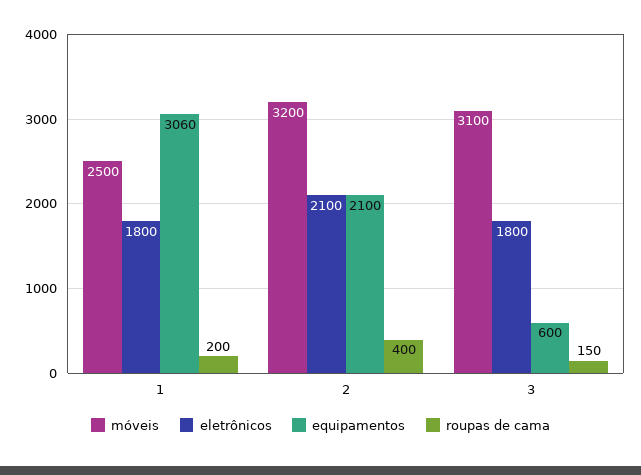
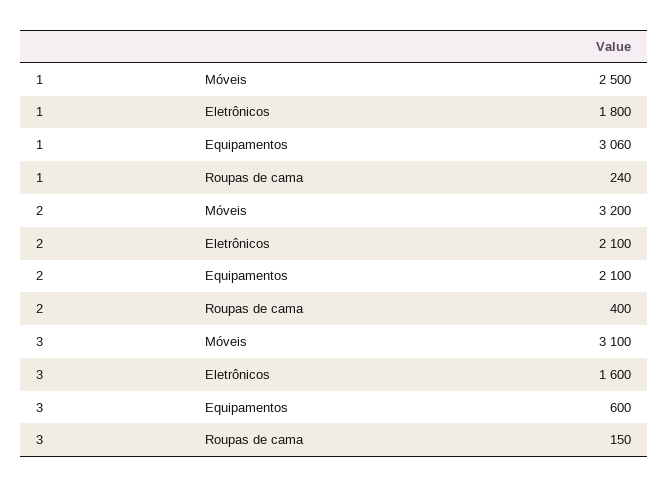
  {
    "móveis": {
      "1": 2500,
      "2": 3200,
      "3": 3100
    },
    "eletrônicos": {
      "1": 1800,
      "2": 2100,
-     "3": 1800
+     "3": 1600
    },
    "equipamentos": {
      "1": 3060,
      "2": 2100,
      "3": 600
    },
    "roupas de cama": {
-     "1": 200,
+     "1": 240,
      "2": 400,
      "3": 150
    }
  }

